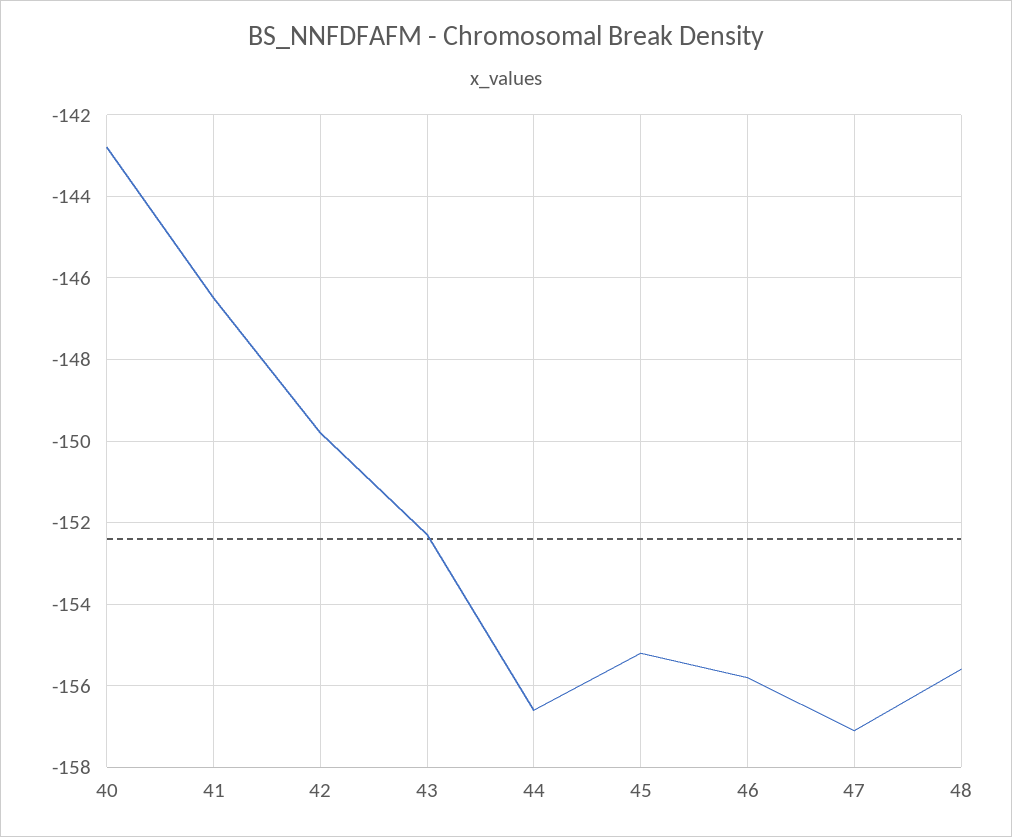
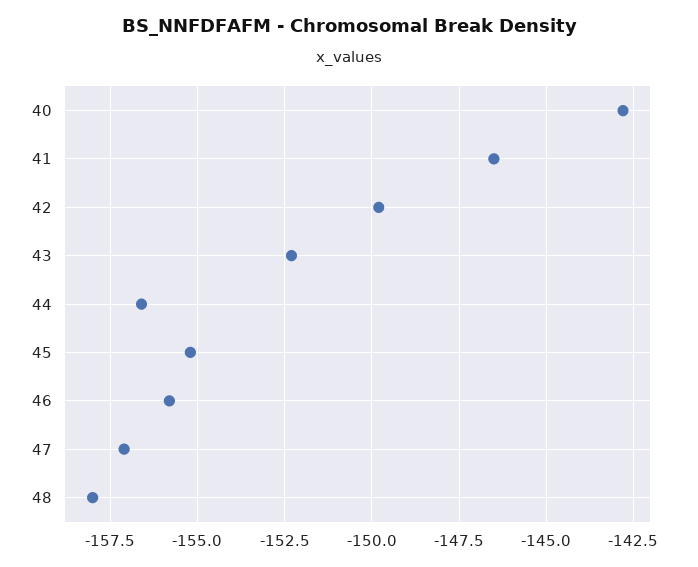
  {
    "40": -143,
    "41": -146.5,
    "42": -150,
    "43": -152.5,
    "44": -156.5,
    "45": -155,
    "46": -156,
    "47": -157,
-   "48": -155.5
+   "48": -158
  }

